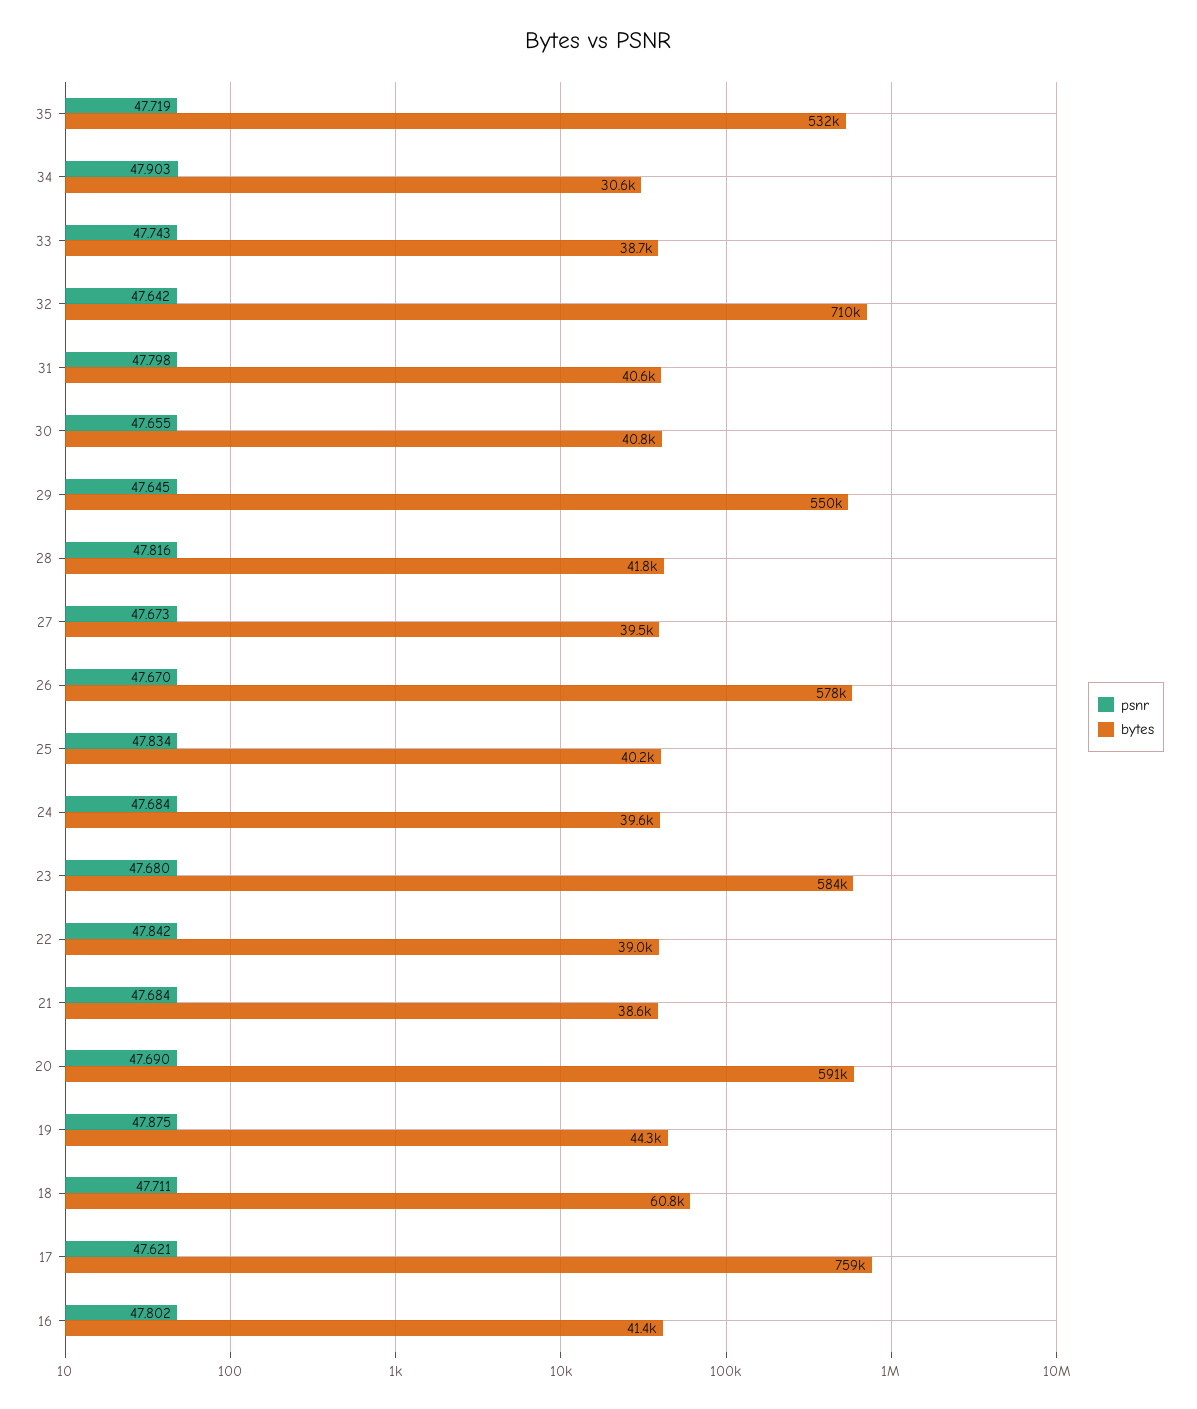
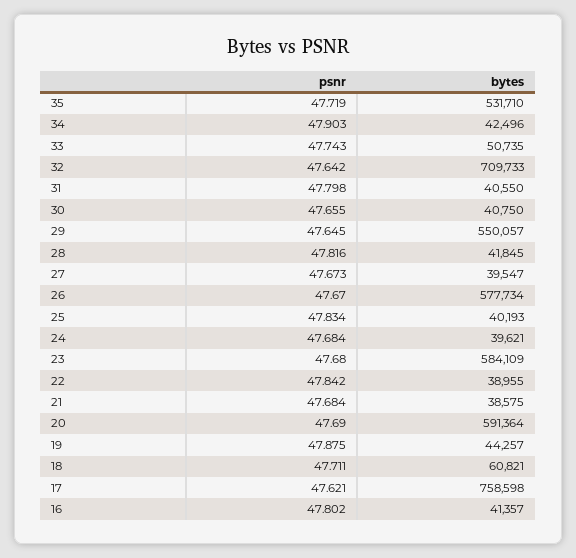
  {
    "psnr": {
      "35": 47.719,
      "34": 47.903,
      "33": 47.743,
      "32": 47.642,
      "31": 47.798,
      "30": 47.655,
      "29": 47.645,
      "28": 47.816,
      "27": 47.673,
      "26": 47.67,
      "25": 47.834,
      "24": 47.684,
      "23": 47.68,
      "22": 47.842,
      "21": 47.684,
      "20": 47.69,
      "19": 47.875,
      "18": 47.711,
      "17": 47.621,
      "16": 47.802
    },
    "bytes": {
      "35": 531710,
-     "34": 30600,
+     "34": 42496,
-     "33": 38700,
+     "33": 50735,
      "32": 709733,
      "31": 40550,
      "30": 40750,
      "29": 550057,
      "28": 41845,
      "27": 39547,
      "26": 577734,
      "25": 40193,
      "24": 39621,
      "23": 584109,
      "22": 38955,
      "21": 38575,
      "20": 591364,
      "19": 44257,
      "18": 60821,
      "17": 758598,
      "16": 41357
    }
  }

